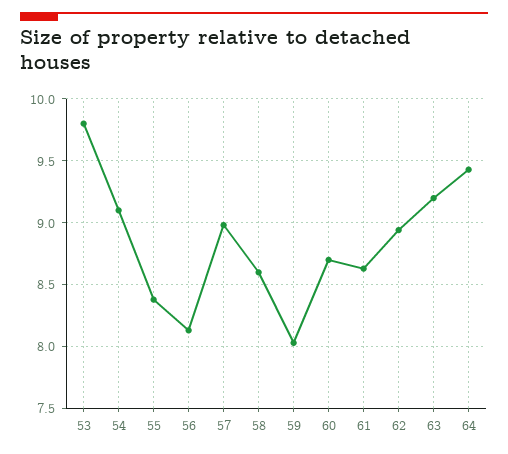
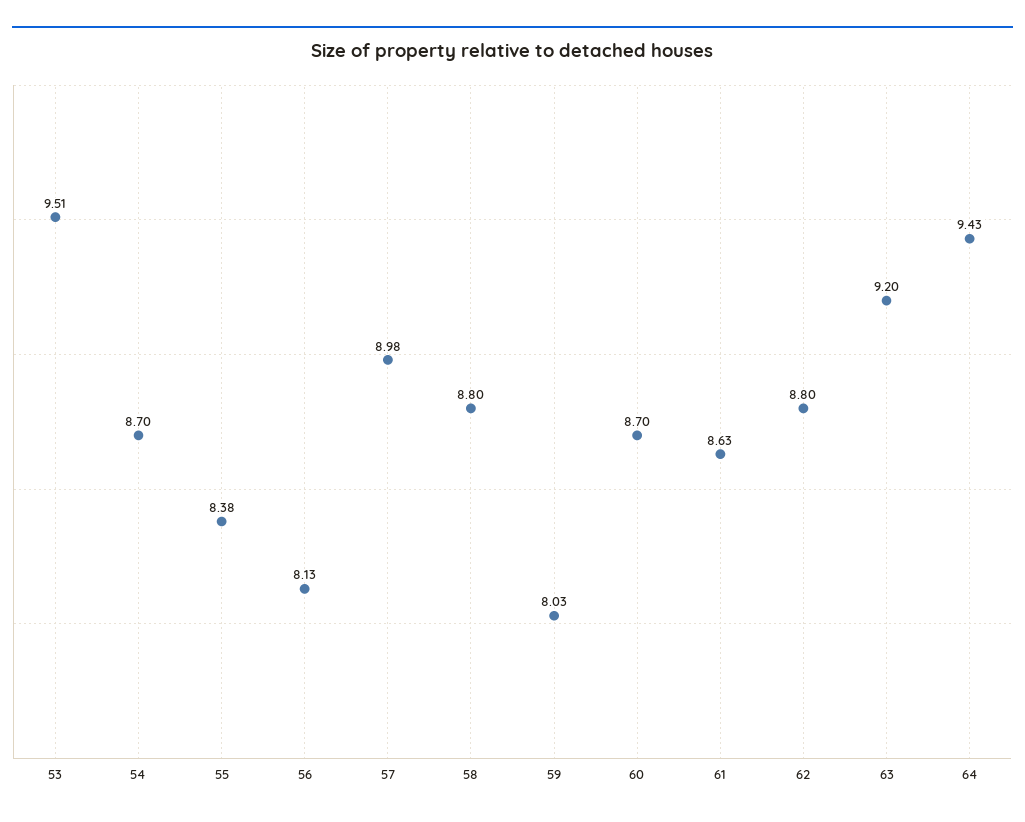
  {
-   "53": 9.8,
+   "53": 9.51,
-   "54": 9.1,
+   "54": 8.7,
    "55": 8.38,
    "56": 8.13,
    "57": 8.98,
-   "58": 8.6,
+   "58": 8.8,
    "59": 8.03,
    "60": 8.7,
    "61": 8.63,
-   "62": 8.95,
+   "62": 8.8,
    "63": 9.2,
    "64": 9.43
  }

